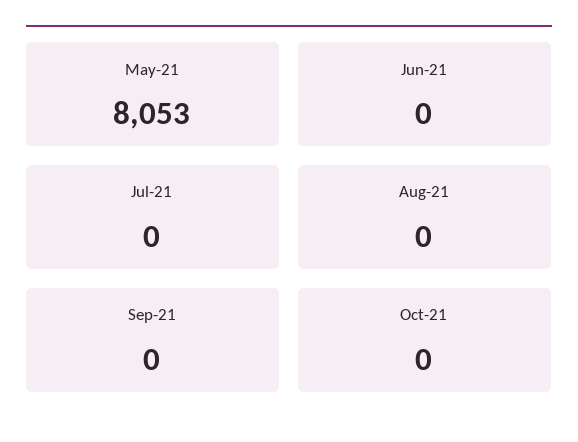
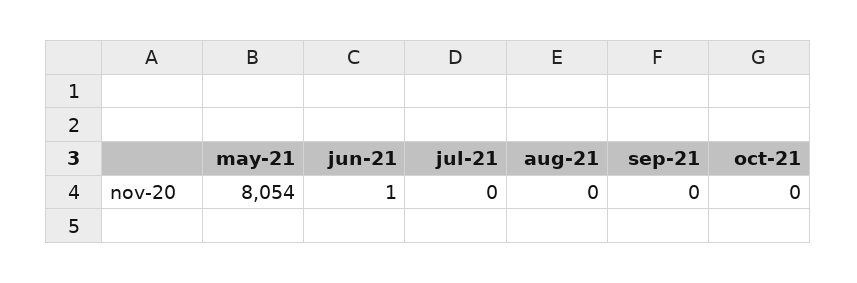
  {
-   "May-21": 8053,
+   "May-21": 8054,
-   "Jun-21": 0,
+   "Jun-21": 1,
    "Jul-21": 0,
    "Aug-21": 0,
    "Sep-21": 0,
    "Oct-21": 0
  }

